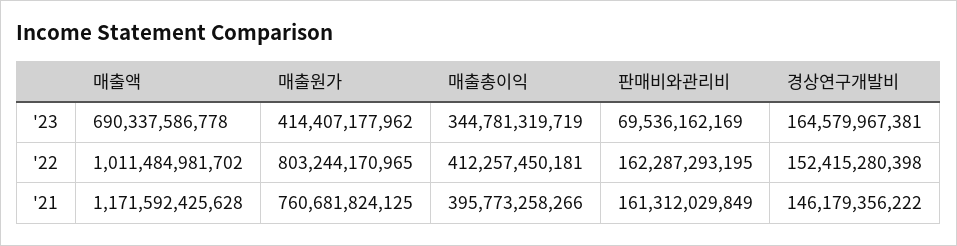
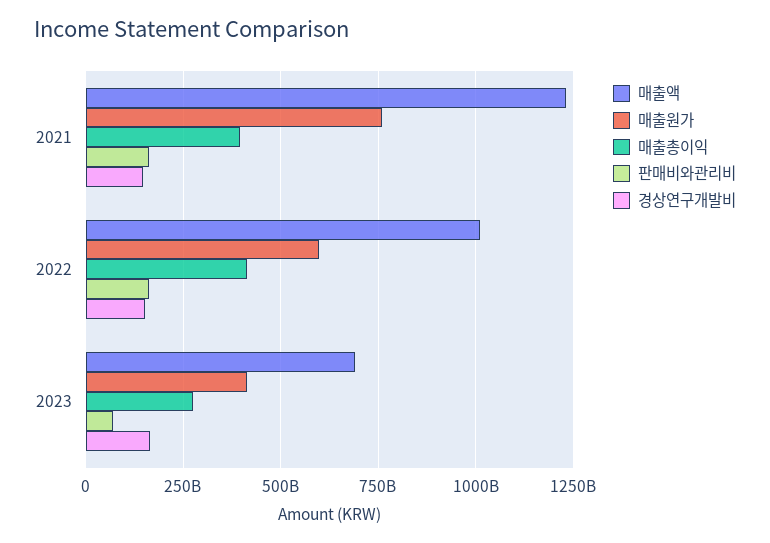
  {
    "매출액": {
      "'23": 690337586778,
      "'22": 1011484981702,
-     "'21": 1171592425628
+     "'21": 1225000000000
    },
    "매출원가": {
      "'23": 414407177962,
-     "'22": 803244170965,
+     "'22": 600000000000,
      "'21": 760681824125
    },
    "매출총이익": {
-     "'23": 344781319719,
+     "'23": 275000000000,
      "'22": 412257450181,
      "'21": 395773258266
    },
    "판매비와관리비": {
      "'23": 69536162169,
      "'22": 162287293195,
      "'21": 161312029849
    },
    "경상연구개발비": {
      "'23": 164579967381,
      "'22": 152415280398,
      "'21": 146179356222
    }
  }

